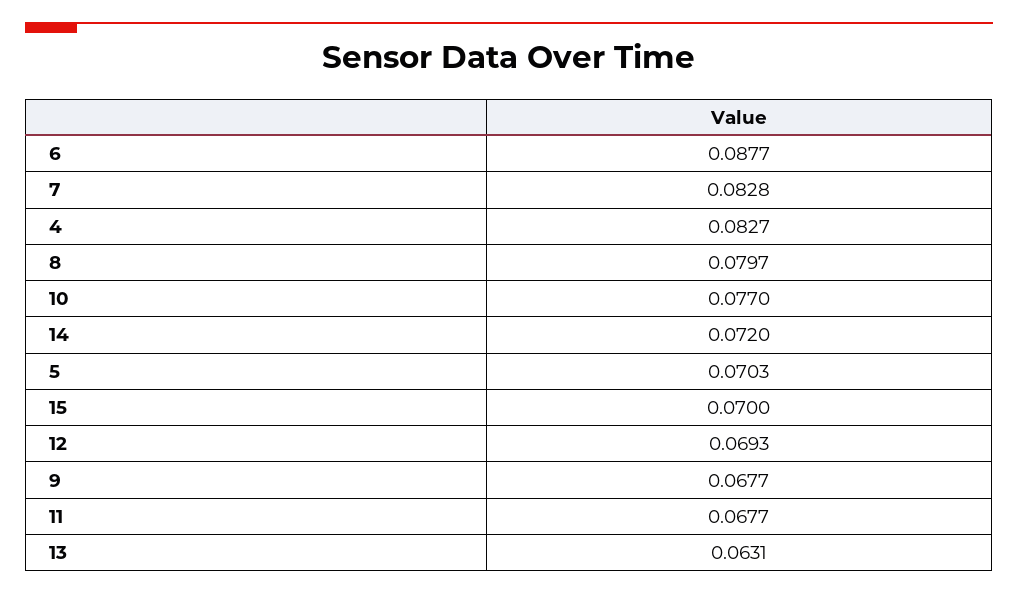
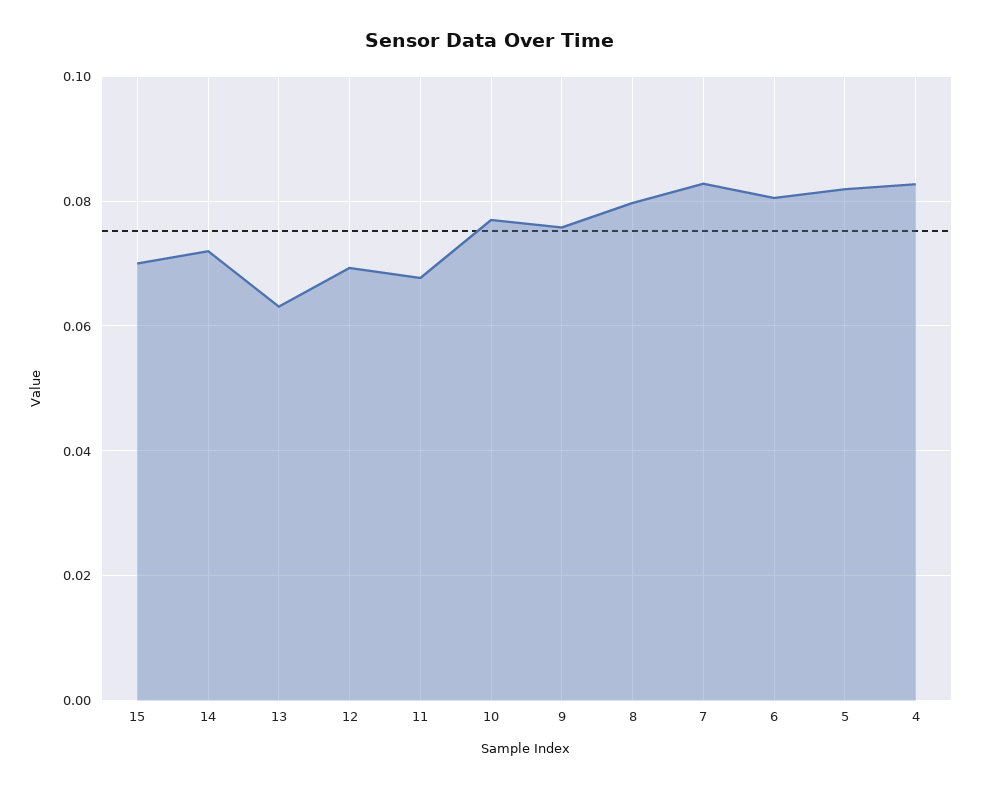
  {
-   "6": 0.0877,
+   "6": 0.08,
    "7": 0.0828,
    "4": 0.0827,
    "8": 0.0797,
    "10": 0.077,
    "14": 0.072,
-   "5": 0.0703,
+   "5": 0.082,
    "15": 0.07,
    "12": 0.0693,
-   "9": 0.0677,
+   "9": 0.076,
    "11": 0.0677,
    "13": 0.0631
  }

